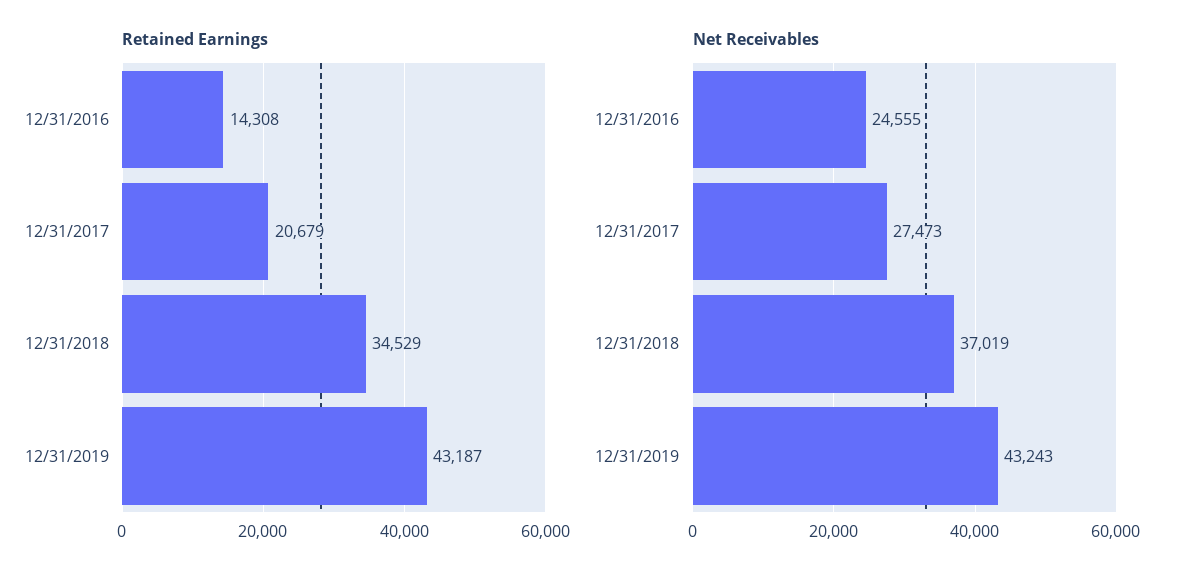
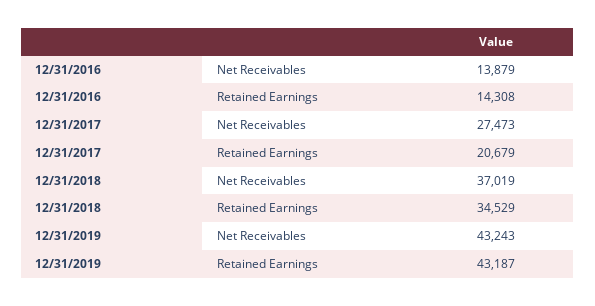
  {
    "Retained Earnings": {
      "12/31/2016": 14308,
      "12/31/2017": 20679,
      "12/31/2018": 34529,
      "12/31/2019": 43187
    },
    "Net Receivables": {
-     "12/31/2016": 24555,
+     "12/31/2016": 13879,
      "12/31/2017": 27473,
      "12/31/2018": 37019,
      "12/31/2019": 43243
    }
  }

